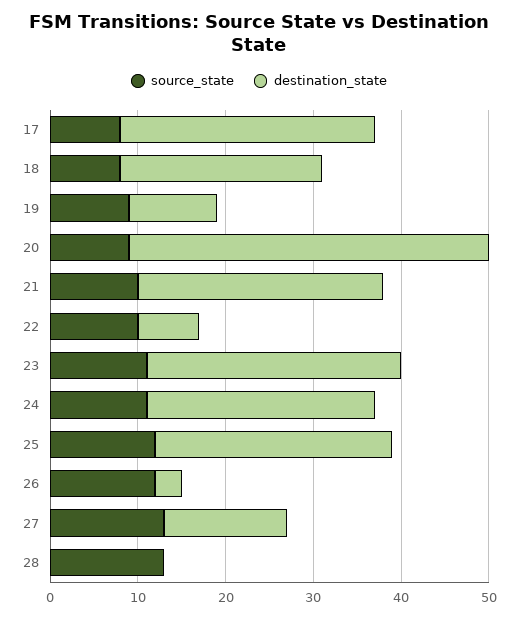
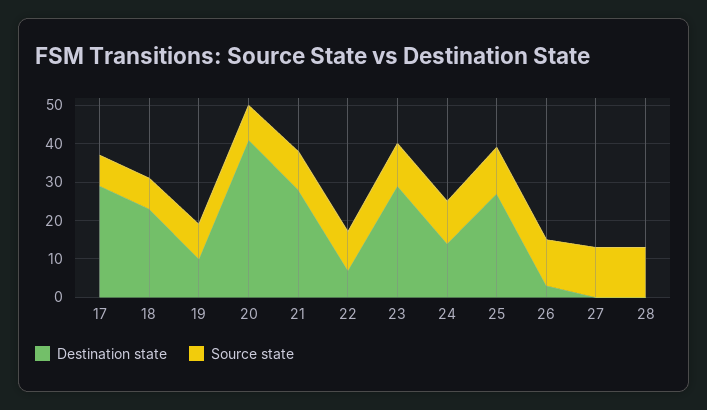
  {
    "source_state": {
      "17": 8,
      "18": 8,
      "19": 9,
      "20": 9,
      "21": 10,
      "22": 10,
      "23": 11,
      "24": 11,
      "25": 12,
      "26": 12,
      "27": 13,
      "28": 13
    },
    "destination_state": {
      "17": 29,
      "18": 23,
      "19": 10,
      "20": 41,
      "21": 28,
      "22": 7,
      "23": 29,
-     "24": 26,
+     "24": 15,
      "25": 27,
      "26": 3,
-     "27": 14,
+     "27": 0,
      "28": 0
    }
  }

